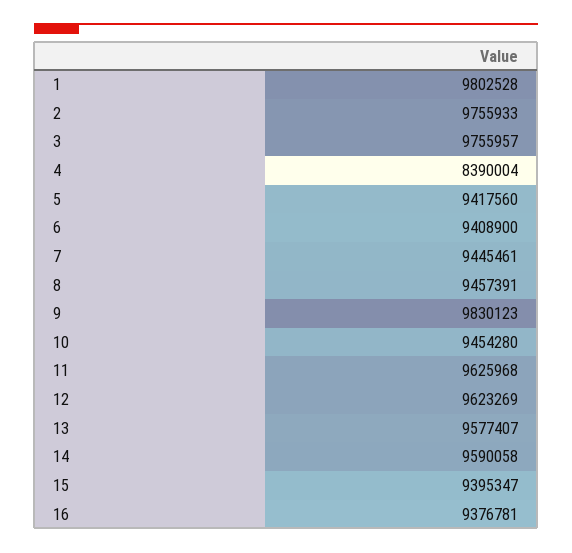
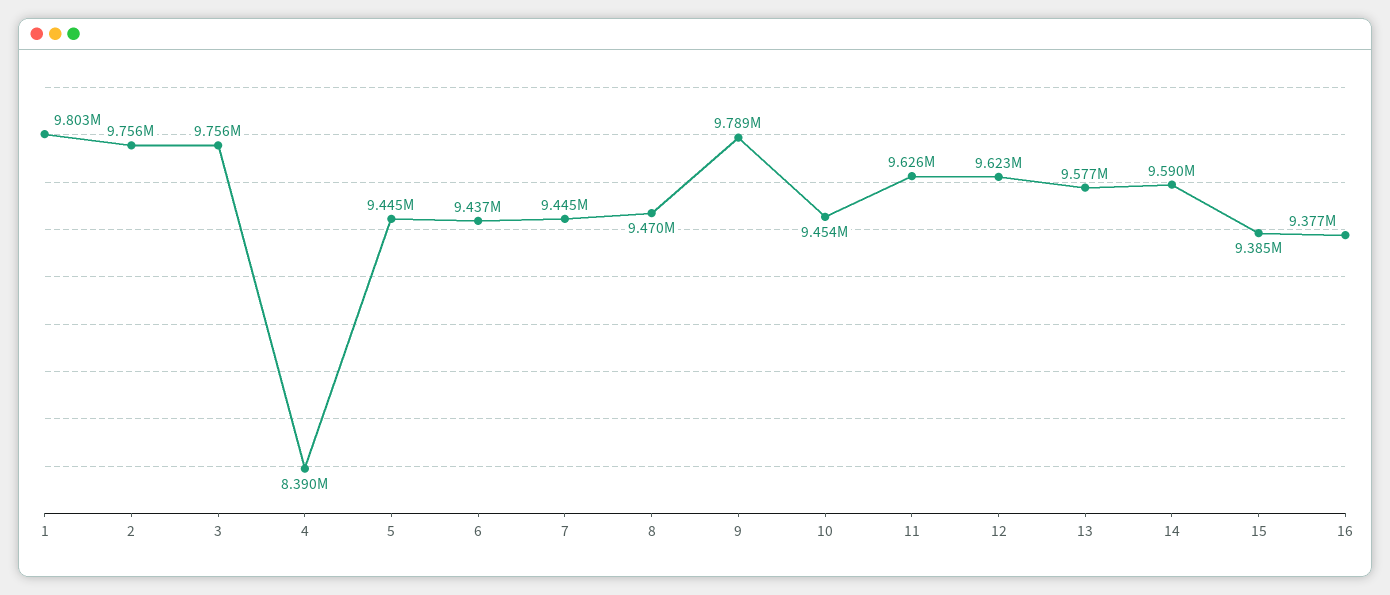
  {
    "1": 9802528,
    "2": 9755933,
    "3": 9755957,
    "4": 8390004,
-   "5": 9417560,
+   "5": 9445000,
-   "6": 9408900,
+   "6": 9437000,
    "7": 9445461,
-   "8": 9457391,
+   "8": 9470000,
-   "9": 9830123,
+   "9": 9789000,
    "10": 9454280,
    "11": 9625968,
    "12": 9623269,
    "13": 9577407,
    "14": 9590058,
-   "15": 9395347,
+   "15": 9385000,
    "16": 9376781
  }

